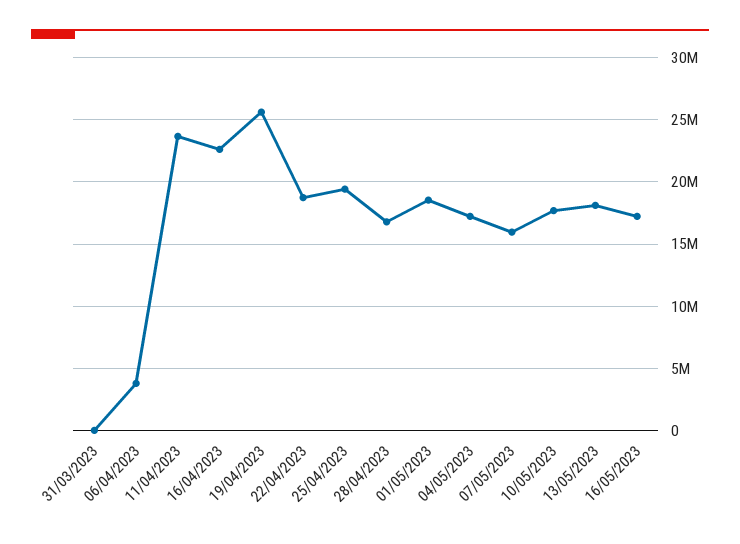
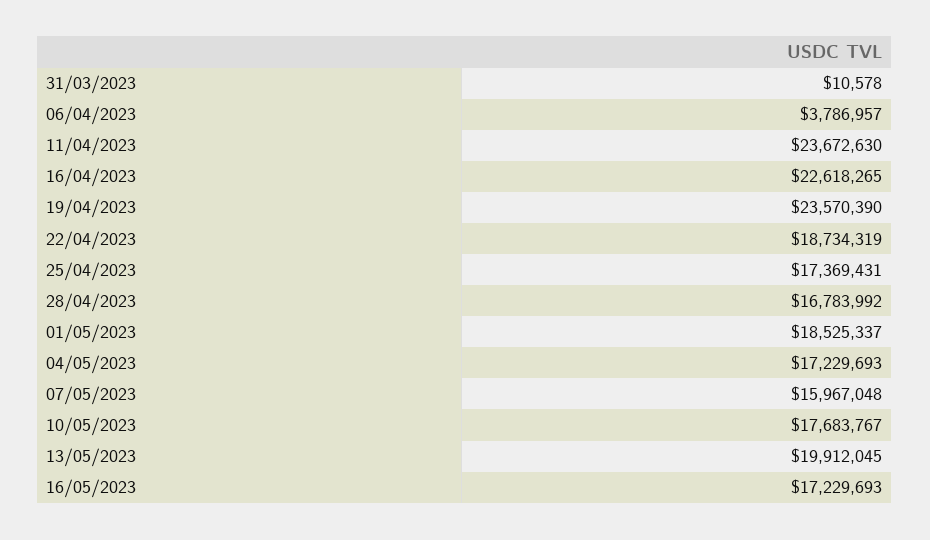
  {
    "31/03/2023": 10578,
    "06/04/2023": 3786957,
    "11/04/2023": 23672630,
    "16/04/2023": 22618265,
-   "19/04/2023": 25500000,
+   "19/04/2023": 23570390,
    "22/04/2023": 18734319,
-   "25/04/2023": 19500000,
+   "25/04/2023": 17369431,
    "28/04/2023": 16783992,
    "01/05/2023": 18525337,
    "04/05/2023": 17229693,
    "07/05/2023": 15967048,
    "10/05/2023": 17683767,
-   "13/05/2023": 18000000,
+   "13/05/2023": 19912045,
    "16/05/2023": 17229693
  }

